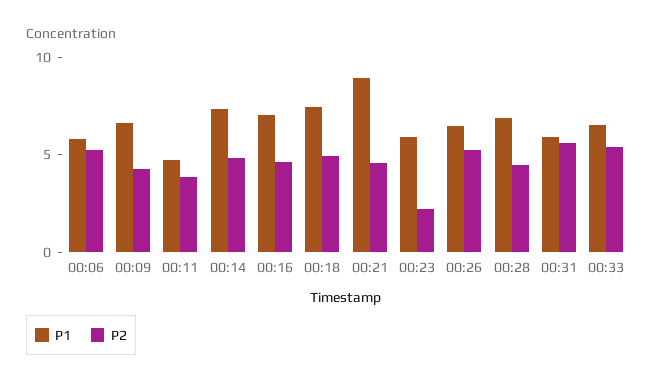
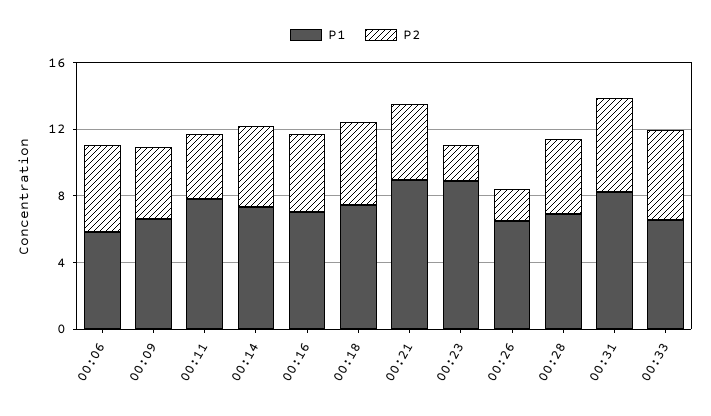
  {
    "P1": {
      "00:06": 6,
      "00:09": 7,
-     "00:11": 5,
+     "00:11": 8,
      "00:14": 7,
      "00:16": 7,
      "00:18": 7,
      "00:21": 9,
-     "00:23": 6,
+     "00:23": 9,
      "00:26": 6,
      "00:28": 7,
-     "00:31": 6,
+     "00:31": 8,
      "00:33": 7
    },
    "P2": {
      "00:06": 5,
      "00:09": 4,
      "00:11": 4,
      "00:14": 5,
      "00:16": 5,
      "00:18": 5,
      "00:21": 5,
      "00:23": 2,
-     "00:26": 5,
+     "00:26": 2,
      "00:28": 5,
      "00:31": 6,
      "00:33": 5
    }
  }

